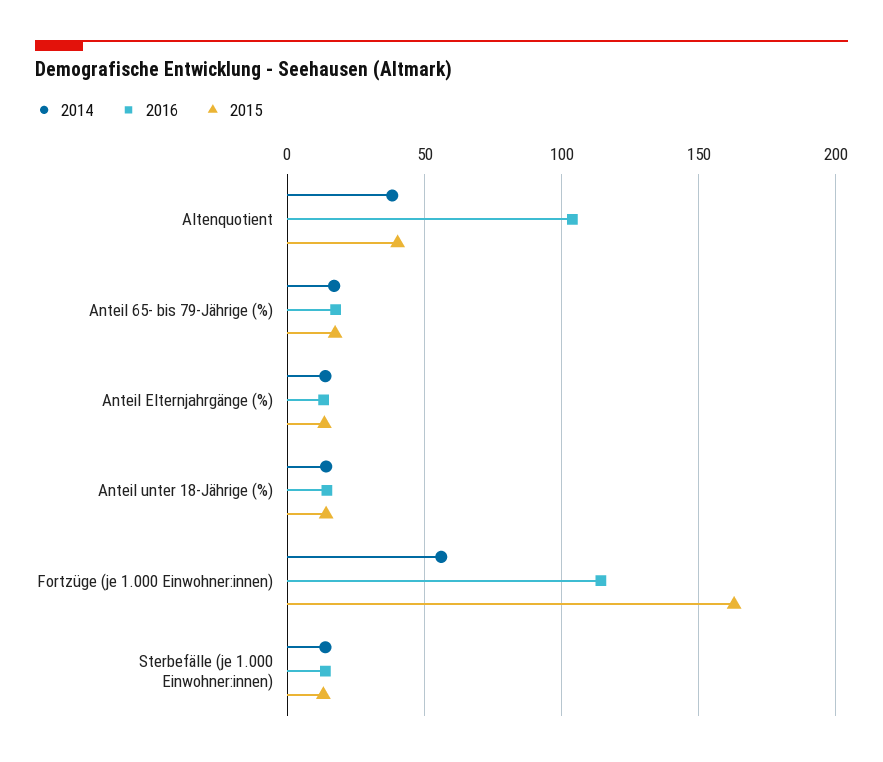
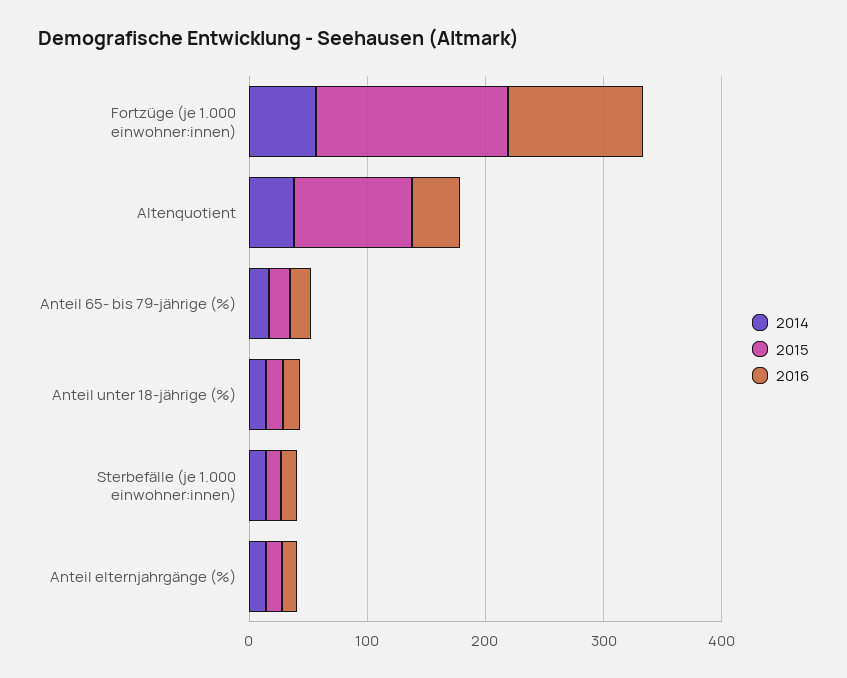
  {
    "2014": {
      "Altenquotient": 40,
      "Anteil 65- bis 79-Jährige (%)": 15,
      "Anteil Elternjahrgänge (%)": 15,
      "Anteil unter 18-Jährige (%)": 15,
      "Fortzüge (je 1.000 Einwohner:innen)": 55,
      "Sterbefälle (je 1.000 Einwohner:innen)": 15
    },
    "2016": {
-     "Altenquotient": 105,
+     "Altenquotient": 40,
      "Anteil 65- bis 79-Jährige (%)": 20,
      "Anteil Elternjahrgänge (%)": 15,
      "Anteil unter 18-Jährige (%)": 15,
      "Fortzüge (je 1.000 Einwohner:innen)": 115,
      "Sterbefälle (je 1.000 Einwohner:innen)": 15
    },
    "2015": {
-     "Altenquotient": 40,
+     "Altenquotient": 100,
      "Anteil 65- bis 79-Jährige (%)": 15,
      "Anteil Elternjahrgänge (%)": 15,
      "Anteil unter 18-Jährige (%)": 15,
      "Fortzüge (je 1.000 Einwohner:innen)": 165,
      "Sterbefälle (je 1.000 Einwohner:innen)": 15
    }
  }

